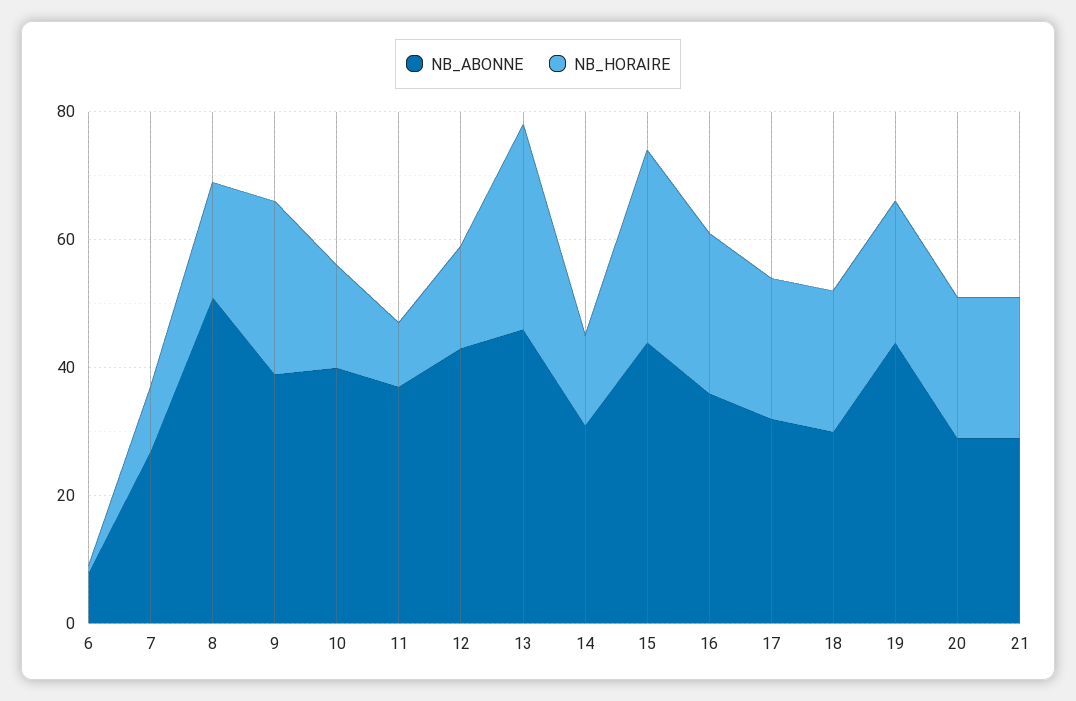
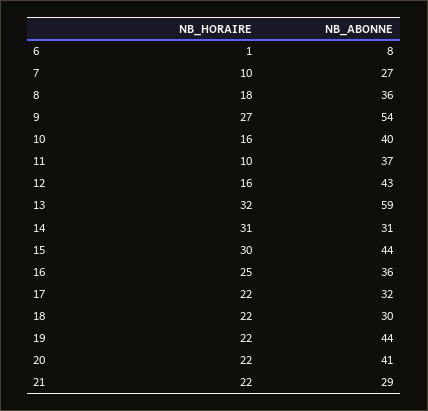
  {
    "NB_ABONNE": {
      "6": 8,
      "7": 27,
-     "8": 50,
+     "8": 36,
-     "9": 40,
+     "9": 54,
      "10": 40,
      "11": 37,
      "12": 43,
-     "13": 45,
+     "13": 59,
      "14": 31,
      "15": 44,
      "16": 36,
      "17": 32,
      "18": 30,
      "19": 44,
-     "20": 30,
+     "20": 41,
      "21": 29
    },
    "NB_HORAIRE": {
      "6": 1,
      "7": 10,
      "8": 18,
      "9": 27,
      "10": 16,
      "11": 10,
      "12": 16,
      "13": 32,
-     "14": 15,
+     "14": 31,
      "15": 30,
      "16": 25,
      "17": 22,
      "18": 22,
      "19": 22,
      "20": 22,
      "21": 22
    }
  }

